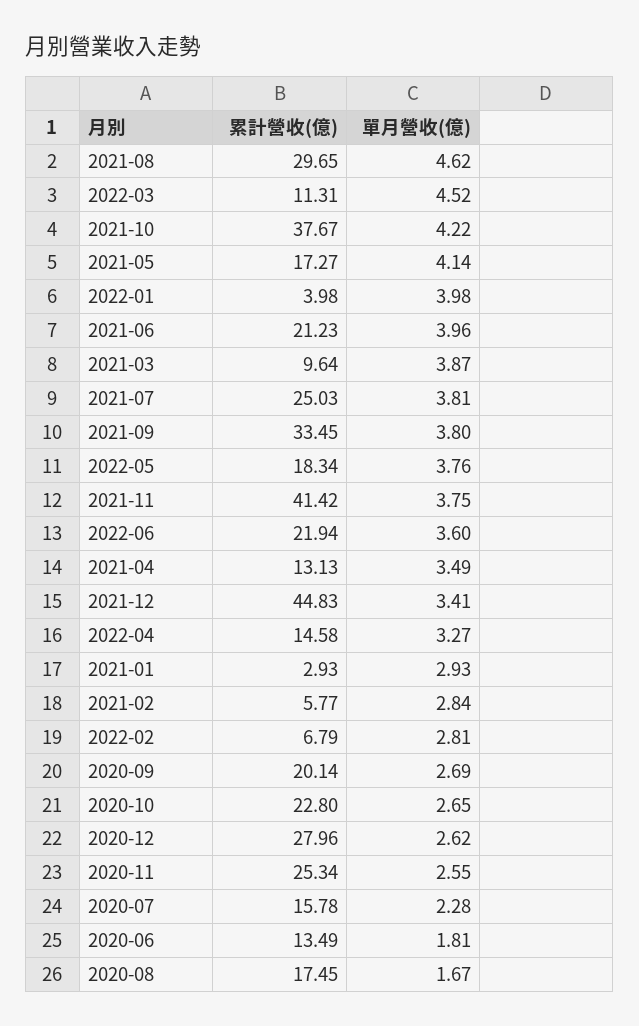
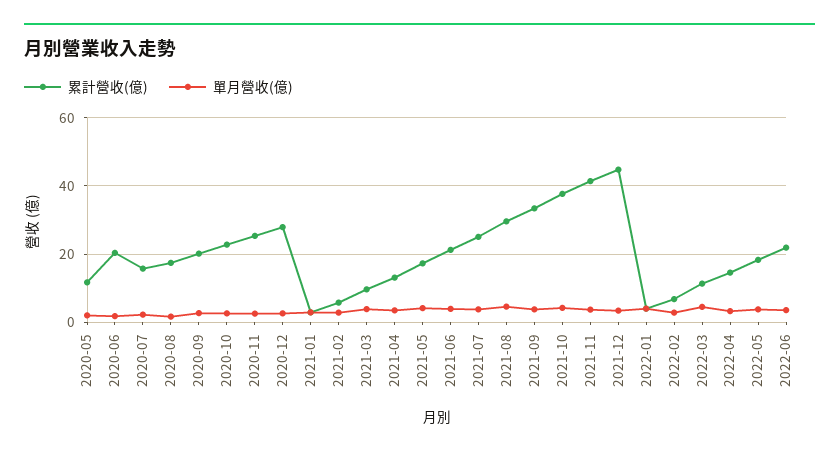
  {
    "累計營收(億)": {
      "2021-08": 29.65,
      "2022-03": 11.31,
      "2021-10": 37.67,
      "2021-05": 17.27,
      "2022-01": 3.98,
      "2021-06": 21.23,
      "2021-03": 9.64,
      "2021-07": 25.03,
      "2021-09": 33.45,
      "2022-05": 18.34,
      "2021-11": 41.42,
      "2022-06": 21.94,
      "2021-04": 13.13,
      "2021-12": 44.83,
      "2022-04": 14.58,
      "2021-01": 2.93,
      "2021-02": 5.77,
      "2022-02": 6.79,
      "2020-09": 20.14,
      "2020-10": 22.8,
      "2020-12": 27.96,
      "2020-11": 25.34,
      "2020-07": 15.78,
-     "2020-06": 13.49,
+     "2020-06": 20,
-     "2020-08": 17.45
+     "2020-08": 17.45,
+     "2020-05": 12
    },
    "單月營收(億)": {
      "2021-08": 4.62,
      "2022-03": 4.52,
      "2021-10": 4.22,
      "2021-05": 4.14,
      "2022-01": 3.98,
      "2021-06": 3.96,
      "2021-03": 3.87,
      "2021-07": 3.81,
      "2021-09": 3.8,
      "2022-05": 3.76,
      "2021-11": 3.75,
      "2022-06": 3.6,
      "2021-04": 3.49,
      "2021-12": 3.41,
      "2022-04": 3.27,
      "2021-01": 2.93,
      "2021-02": 2.84,
      "2022-02": 2.81,
      "2020-09": 2.69,
      "2020-10": 2.65,
      "2020-12": 2.62,
      "2020-11": 2.55,
      "2020-07": 2.28,
      "2020-06": 1.81,
-     "2020-08": 1.67
+     "2020-08": 1.67,
+     "2020-05": 2
    }
  }

